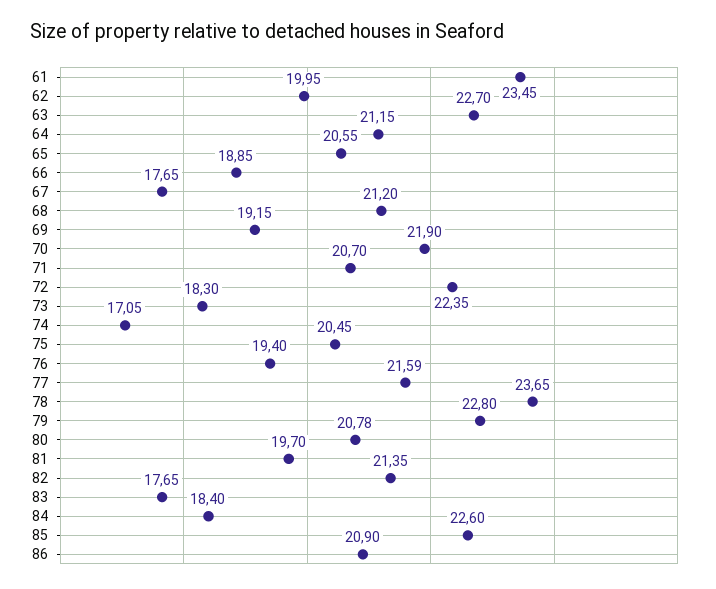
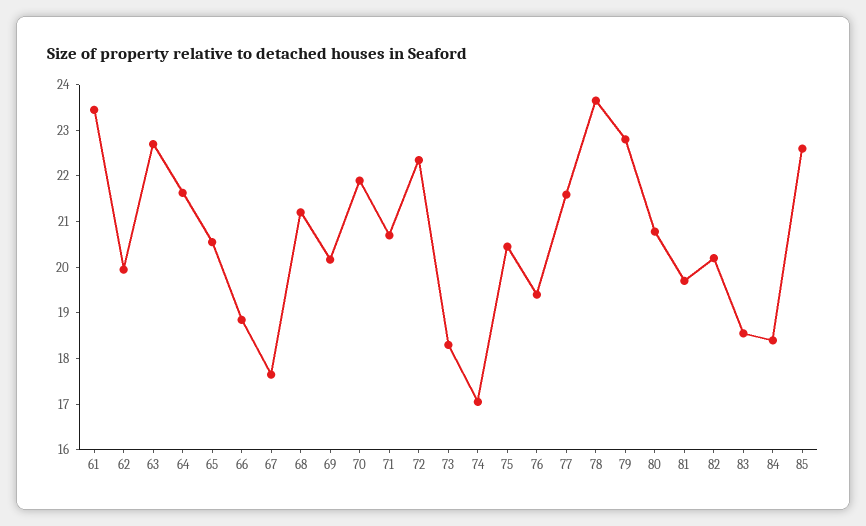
  {
    "61": 23.45,
    "62": 19.95,
    "63": 22.7,
-   "64": 21.15,
+   "64": 21.6,
    "65": 20.55,
    "66": 18.85,
    "67": 17.65,
    "68": 21.2,
-   "69": 19.15,
+   "69": 20.2,
    "70": 21.9,
    "71": 20.7,
    "72": 22.35,
    "73": 18.3,
    "74": 17.05,
    "75": 20.45,
    "76": 19.4,
    "77": 21.59,
    "78": 23.65,
    "79": 22.8,
    "80": 20.78,
    "81": 19.7,
-   "82": 21.35,
+   "82": 20.2,
-   "83": 17.65,
+   "83": 18.6,
    "84": 18.4,
-   "85": 22.6,
+   "85": 22.6
-   "86": 20.9
  }

